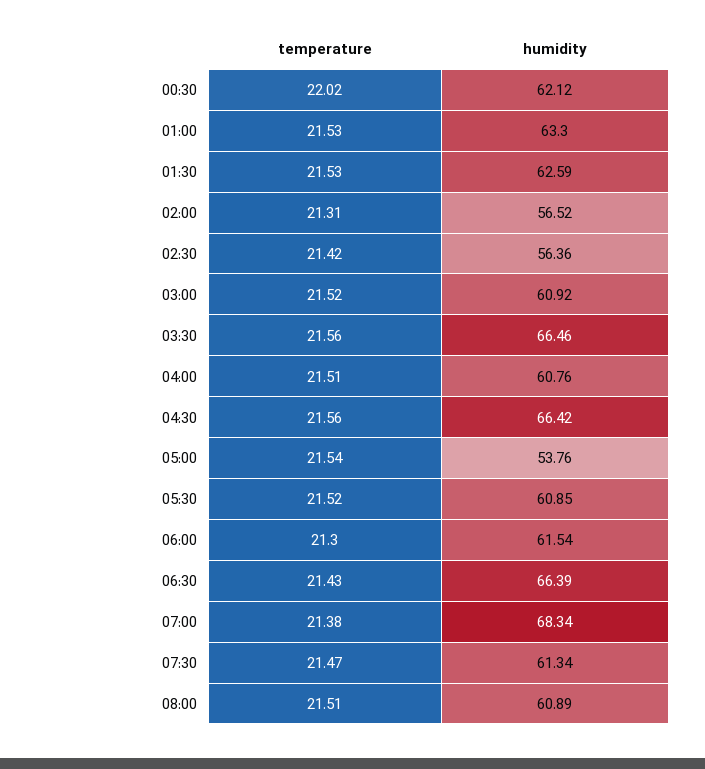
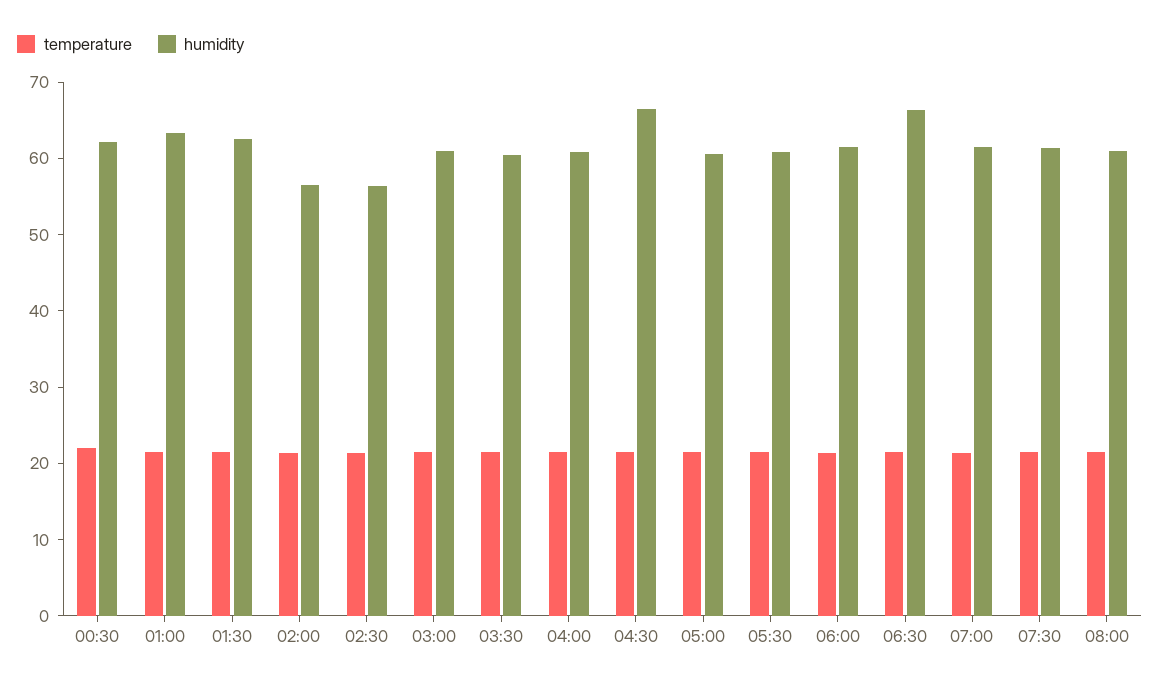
  {
    "temperature": {
      "00:30": 22.02,
      "01:00": 21.53,
      "01:30": 21.53,
      "02:00": 21.31,
      "02:30": 21.42,
      "03:00": 21.52,
      "03:30": 21.56,
      "04:00": 21.51,
      "04:30": 21.56,
      "05:00": 21.54,
      "05:30": 21.52,
      "06:00": 21.3,
      "06:30": 21.43,
      "07:00": 21.38,
      "07:30": 21.47,
      "08:00": 21.51
    },
    "humidity": {
      "00:30": 62.12,
      "01:00": 63.3,
      "01:30": 62.59,
      "02:00": 56.52,
      "02:30": 56.36,
      "03:00": 60.92,
-     "03:30": 66.46,
+     "03:30": 60,
      "04:00": 60.76,
      "04:30": 66.42,
-     "05:00": 53.76,
+     "05:00": 60,
      "05:30": 60.85,
      "06:00": 61.54,
      "06:30": 66.39,
-     "07:00": 68.34,
+     "07:00": 62,
      "07:30": 61.34,
      "08:00": 60.89
    }
  }

